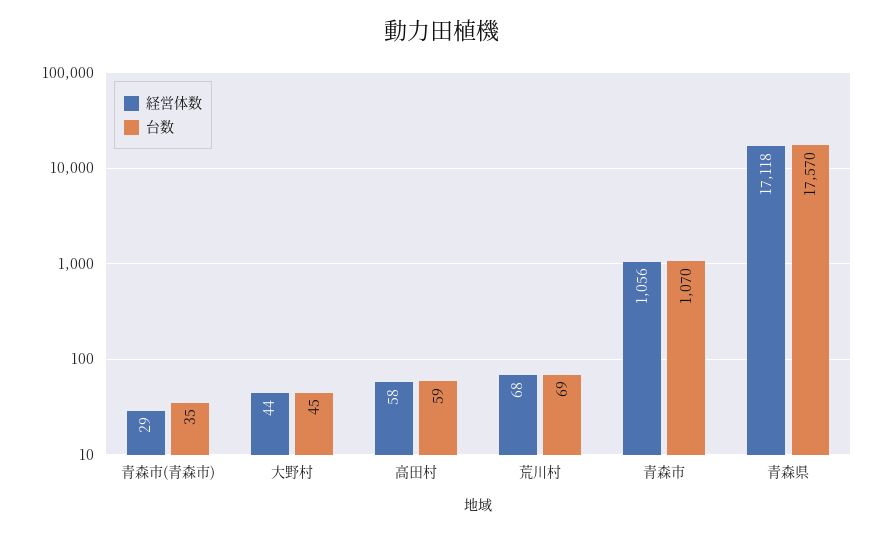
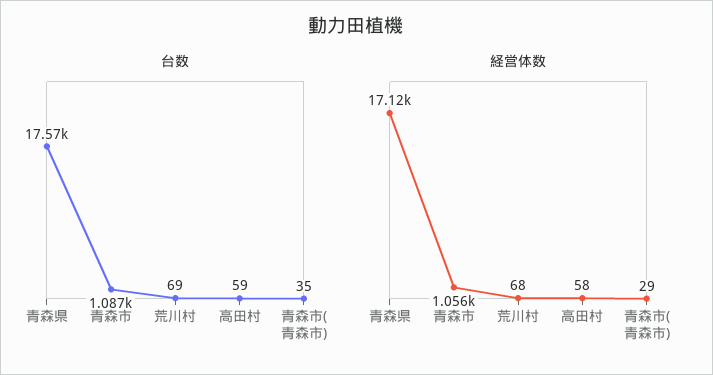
  {
    "経営体数": {
      "青森市(青森市)": 29,
-     "大野村": 44,
      "高田村": 58,
      "荒川村": 68,
      "青森市": 1056,
      "青森県": 17118
    },
    "台数": {
      "青森市(青森市)": 35,
-     "大野村": 45,
      "高田村": 59,
      "荒川村": 69,
-     "青森市": 1070,
+     "青森市": 1087,
      "青森県": 17570
    }
  }

